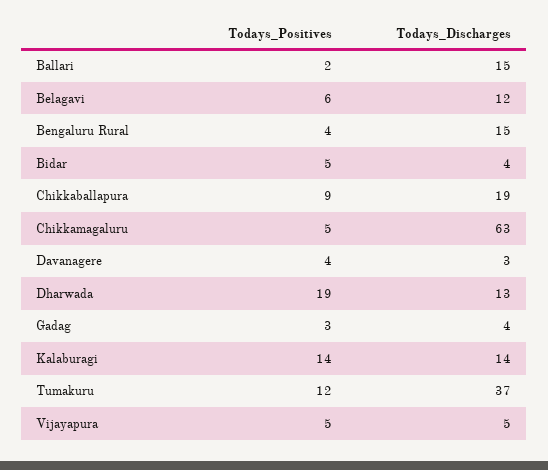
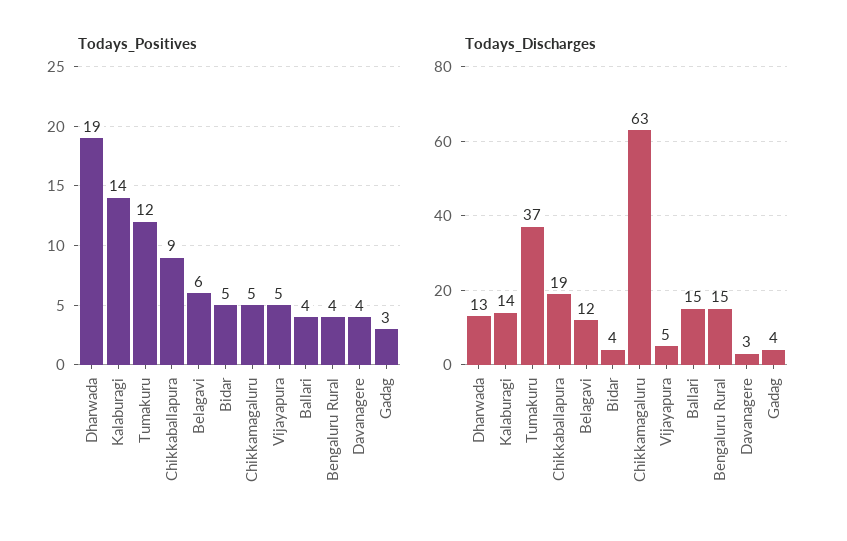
  {
    "Todays_Positives": {
-     "Ballari": 2,
+     "Ballari": 4,
      "Belagavi": 6,
      "Bengaluru Rural": 4,
      "Bidar": 5,
      "Chikkaballapura": 9,
      "Chikkamagaluru": 5,
      "Davanagere": 4,
      "Dharwada": 19,
      "Gadag": 3,
      "Kalaburagi": 14,
      "Tumakuru": 12,
      "Vijayapura": 5
    },
    "Todays_Discharges": {
      "Ballari": 15,
      "Belagavi": 12,
      "Bengaluru Rural": 15,
      "Bidar": 4,
      "Chikkaballapura": 19,
      "Chikkamagaluru": 63,
      "Davanagere": 3,
      "Dharwada": 13,
      "Gadag": 4,
      "Kalaburagi": 14,
      "Tumakuru": 37,
      "Vijayapura": 5
    }
  }

